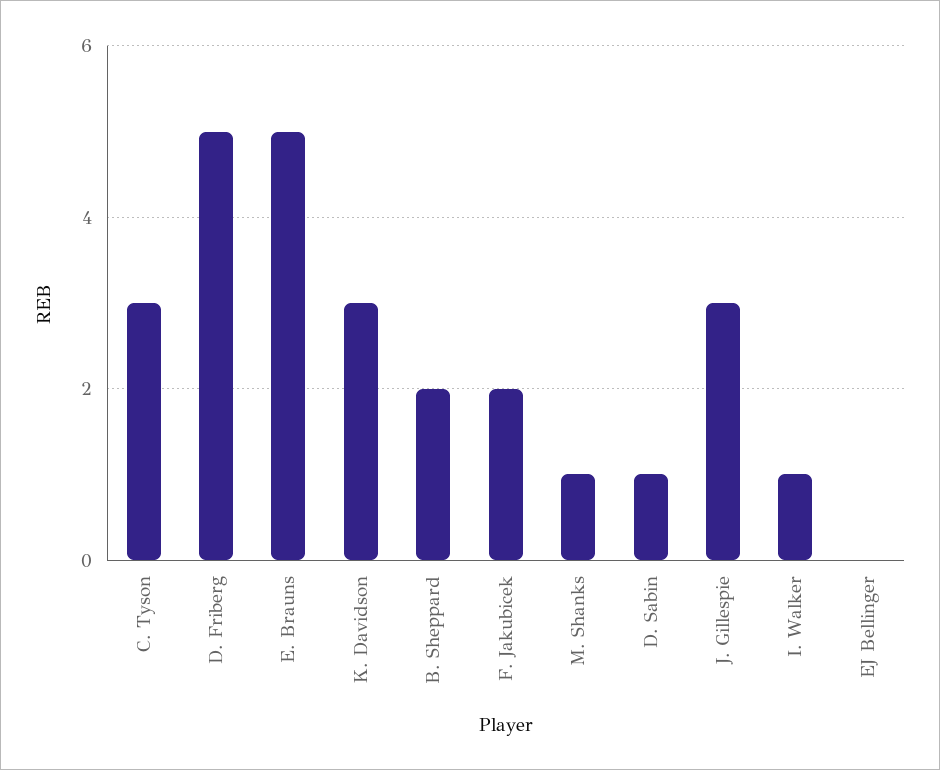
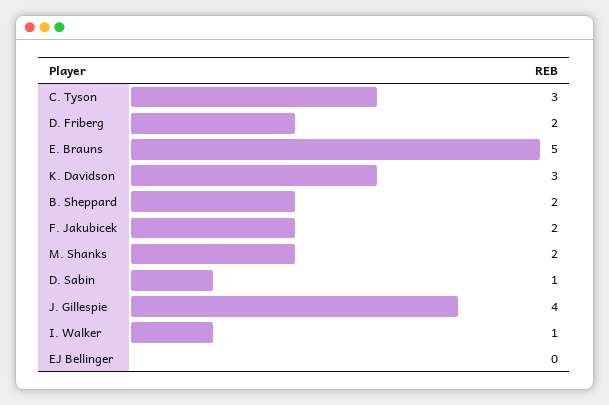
  {
    "C. Tyson": 3,
-   "D. Friberg": 5,
+   "D. Friberg": 2,
    "E. Brauns": 5,
    "K. Davidson": 3,
    "B. Sheppard": 2,
    "F. Jakubicek": 2,
-   "M. Shanks": 1,
+   "M. Shanks": 2,
    "D. Sabin": 1,
-   "J. Gillespie": 3,
+   "J. Gillespie": 4,
    "I. Walker": 1,
    "EJ Bellinger": 0
  }

